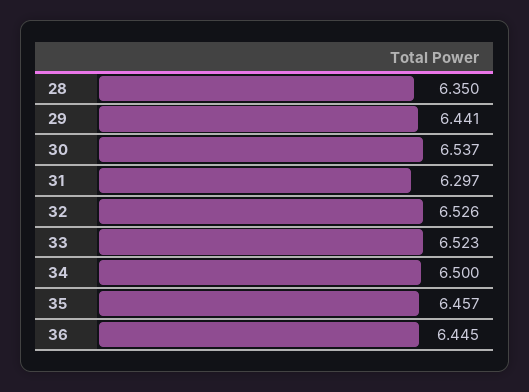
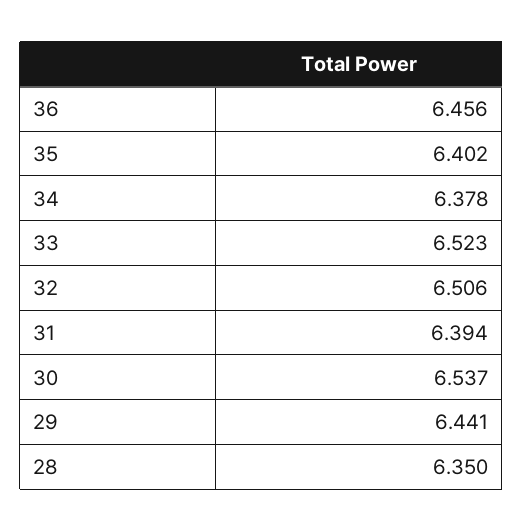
  {
    "28": 6.35,
    "29": 6.441,
    "30": 6.537,
-   "31": 6.297,
+   "31": 6.394,
-   "32": 6.526,
+   "32": 6.506,
    "33": 6.523,
-   "34": 6.5,
+   "34": 6.378,
-   "35": 6.457,
+   "35": 6.402,
-   "36": 6.445
+   "36": 6.456
  }

